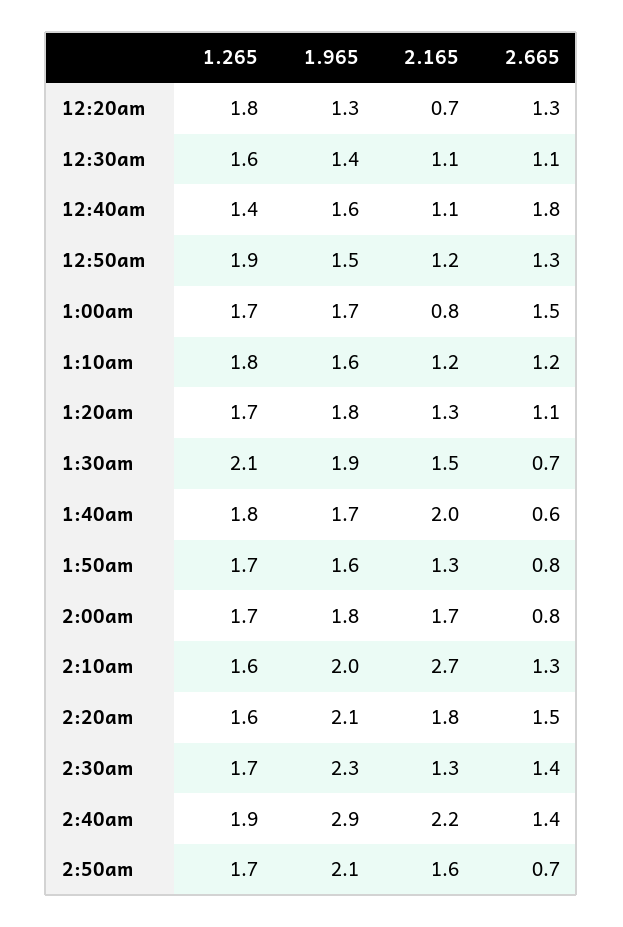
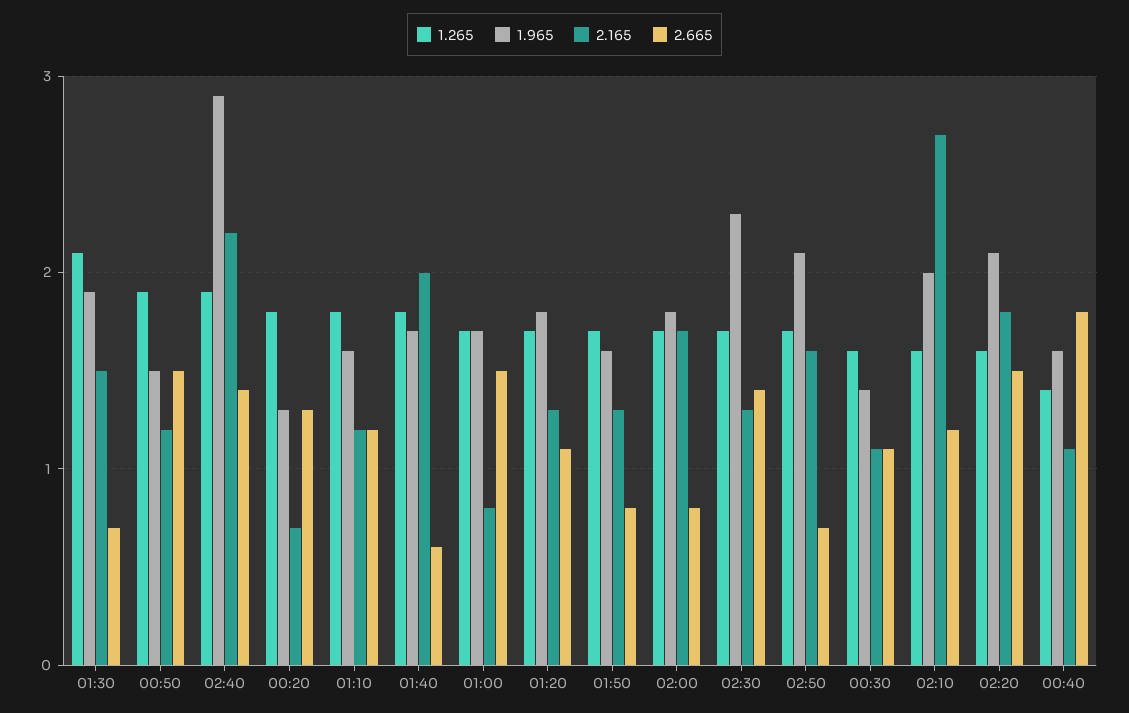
  {
    "1.265": {
      "12:20am": 1.8,
      "12:30am": 1.6,
      "12:40am": 1.4,
      "12:50am": 1.9,
      "1:00am": 1.7,
      "1:10am": 1.8,
      "1:20am": 1.7,
      "1:30am": 2.1,
      "1:40am": 1.8,
      "1:50am": 1.7,
      "2:00am": 1.7,
      "2:10am": 1.6,
      "2:20am": 1.6,
      "2:30am": 1.7,
      "2:40am": 1.9,
      "2:50am": 1.7
    },
    "1.965": {
      "12:20am": 1.3,
      "12:30am": 1.4,
      "12:40am": 1.6,
      "12:50am": 1.5,
      "1:00am": 1.7,
      "1:10am": 1.6,
      "1:20am": 1.8,
      "1:30am": 1.9,
      "1:40am": 1.7,
      "1:50am": 1.6,
      "2:00am": 1.8,
      "2:10am": 2,
      "2:20am": 2.1,
      "2:30am": 2.3,
      "2:40am": 2.9,
      "2:50am": 2.1
    },
    "2.165": {
      "12:20am": 0.7,
      "12:30am": 1.1,
      "12:40am": 1.1,
      "12:50am": 1.2,
      "1:00am": 0.8,
      "1:10am": 1.2,
      "1:20am": 1.3,
      "1:30am": 1.5,
      "1:40am": 2,
      "1:50am": 1.3,
      "2:00am": 1.7,
      "2:10am": 2.7,
      "2:20am": 1.8,
      "2:30am": 1.3,
      "2:40am": 2.2,
      "2:50am": 1.6
    },
    "2.665": {
      "12:20am": 1.3,
      "12:30am": 1.1,
      "12:40am": 1.8,
-     "12:50am": 1.3,
+     "12:50am": 1.5,
      "1:00am": 1.5,
      "1:10am": 1.2,
      "1:20am": 1.1,
      "1:30am": 0.7,
      "1:40am": 0.6,
      "1:50am": 0.8,
      "2:00am": 0.8,
-     "2:10am": 1.3,
+     "2:10am": 1.2,
      "2:20am": 1.5,
      "2:30am": 1.4,
      "2:40am": 1.4,
      "2:50am": 0.7
    }
  }

